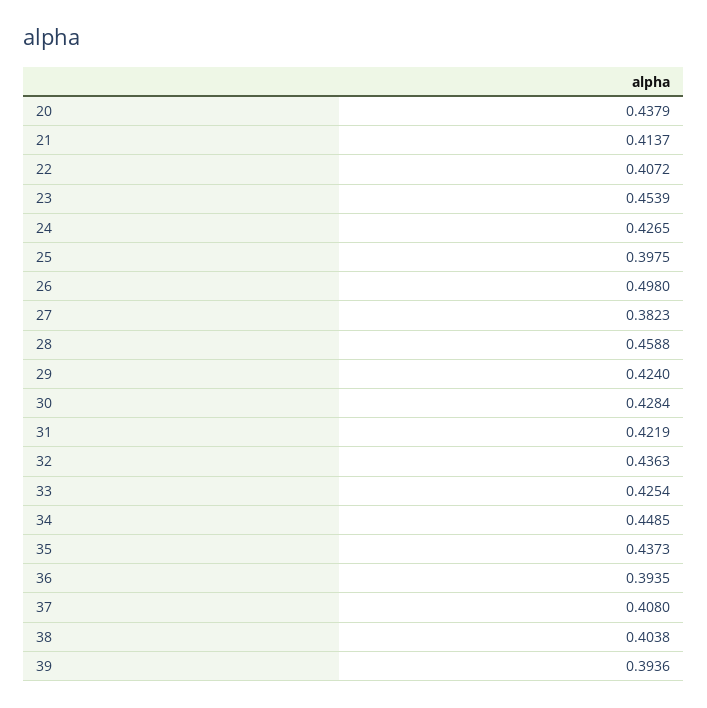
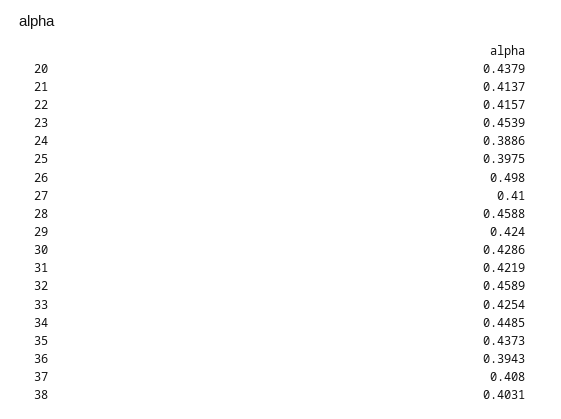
  {
    "20": 0.4379,
    "21": 0.4137,
-   "22": 0.4072,
+   "22": 0.4157,
    "23": 0.4539,
-   "24": 0.4265,
+   "24": 0.3886,
    "25": 0.3975,
    "26": 0.498,
-   "27": 0.3823,
+   "27": 0.41,
    "28": 0.4588,
    "29": 0.424,
-   "30": 0.4284,
+   "30": 0.4286,
    "31": 0.4219,
-   "32": 0.4363,
+   "32": 0.4589,
    "33": 0.4254,
    "34": 0.4485,
    "35": 0.4373,
-   "36": 0.3935,
+   "36": 0.3943,
    "37": 0.408,
-   "38": 0.4038,
+   "38": 0.4031
-   "39": 0.3936
  }

